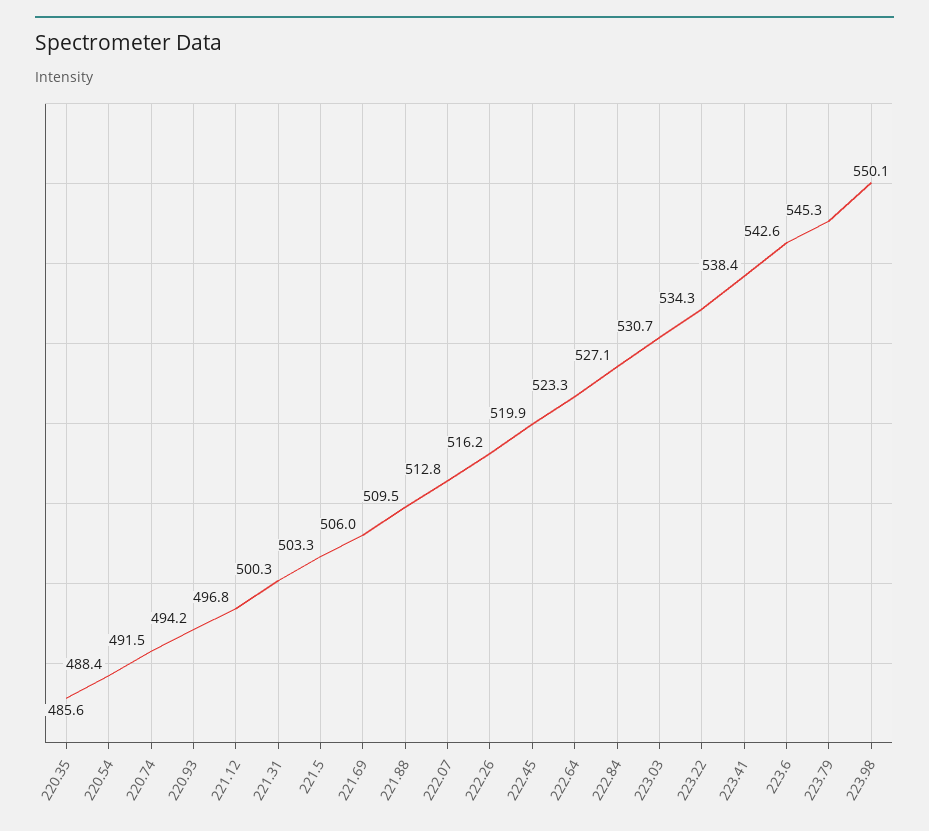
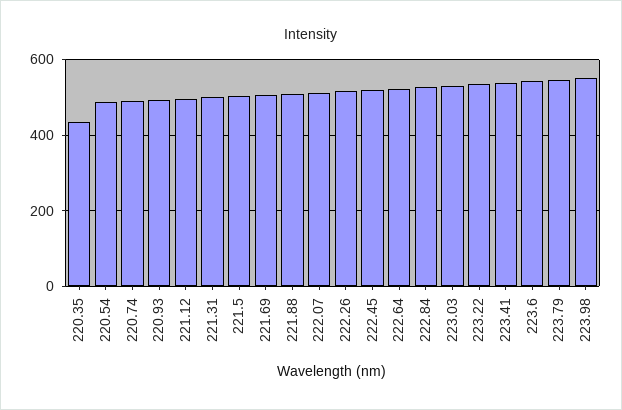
  {
-   "220.35": 485.6,
+   "220.35": 440,
    "220.54": 488.4,
    "220.74": 491.5,
    "220.93": 494.2,
    "221.12": 496.8,
    "221.31": 500.3,
    "221.5": 503.3,
    "221.69": 506,
    "221.88": 509.5,
    "222.07": 512.8,
    "222.26": 516.2,
    "222.45": 519.9,
    "222.64": 523.3,
    "222.84": 527.1,
    "223.03": 530.7,
    "223.22": 534.3,
    "223.41": 538.4,
    "223.6": 542.6,
    "223.79": 545.3,
    "223.98": 550.1
  }

